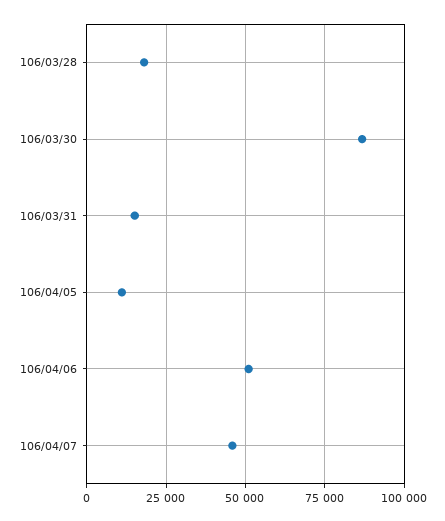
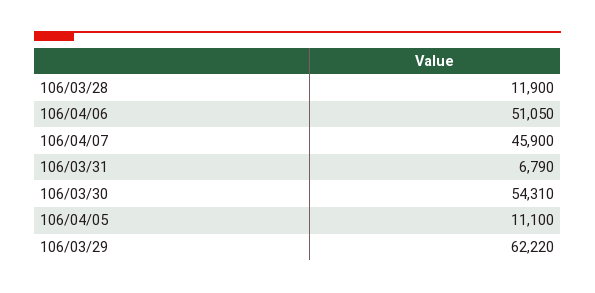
  {
-   "106/03/28": 17500,
+   "106/03/28": 11900,
-   "106/03/30": 87500,
+   "106/03/30": 54310,
-   "106/03/31": 15000,
+   "106/03/31": 6790,
    "106/04/05": 11100,
    "106/04/06": 51050,
-   "106/04/07": 45900
+   "106/04/07": 45900,
+   "106/03/29": 62220
  }

